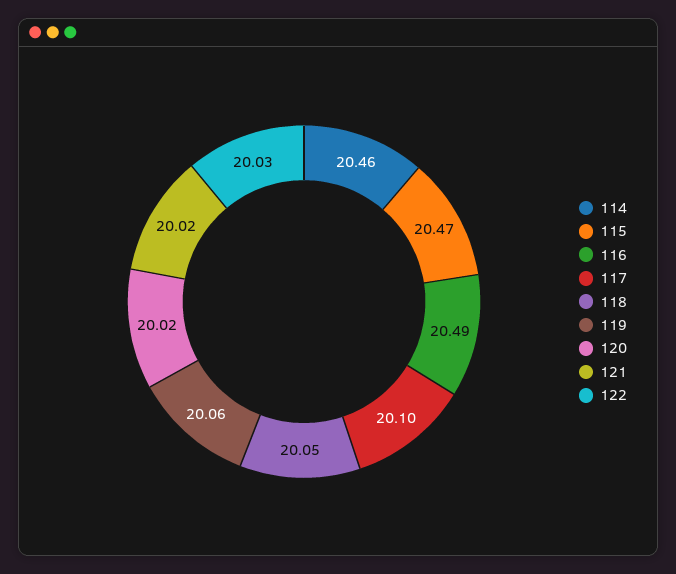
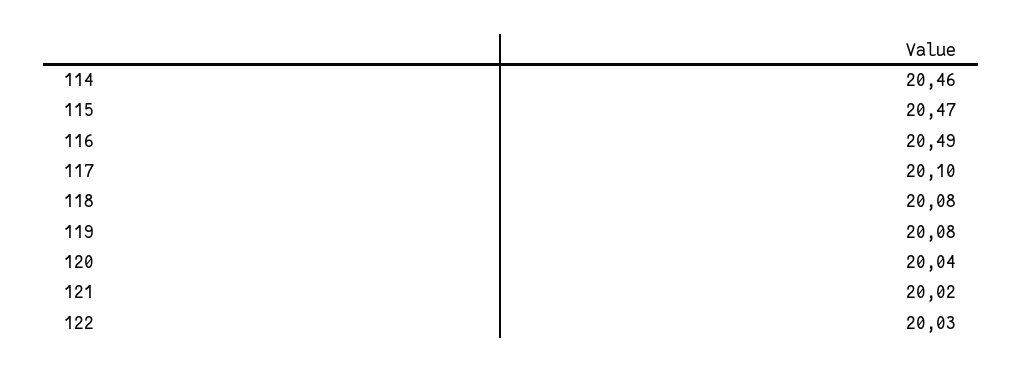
  {
    "114": 20.46,
    "115": 20.47,
    "116": 20.49,
    "117": 20.1,
-   "118": 20.05,
+   "118": 20.08,
-   "119": 20.06,
+   "119": 20.08,
-   "120": 20.02,
+   "120": 20.04,
    "121": 20.02,
    "122": 20.03
  }

